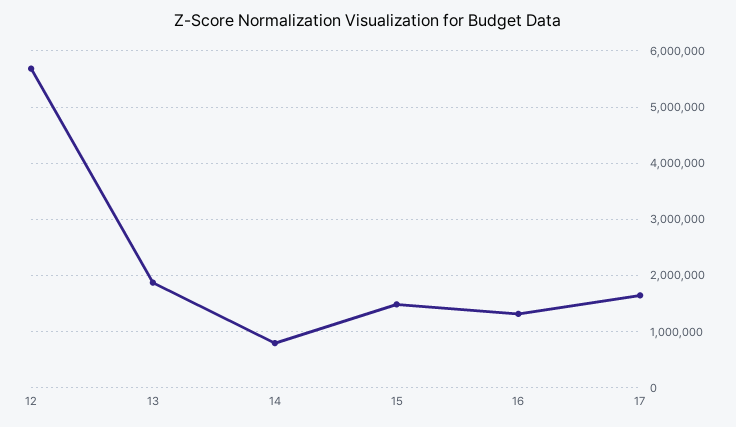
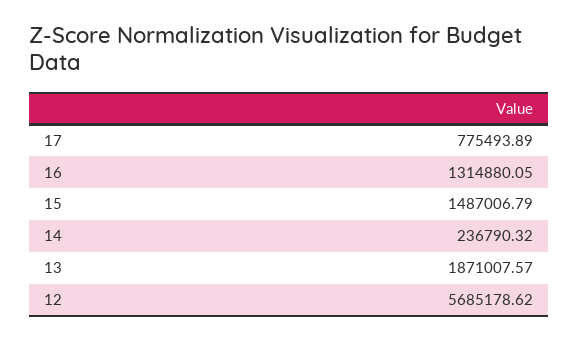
  {
    "12": 5685178.62,
    "13": 1871007.57,
-   "14": 800000,
+   "14": 236790.32,
    "15": 1487006.79,
    "16": 1314880.05,
-   "17": 1600000
+   "17": 775493.89
  }

